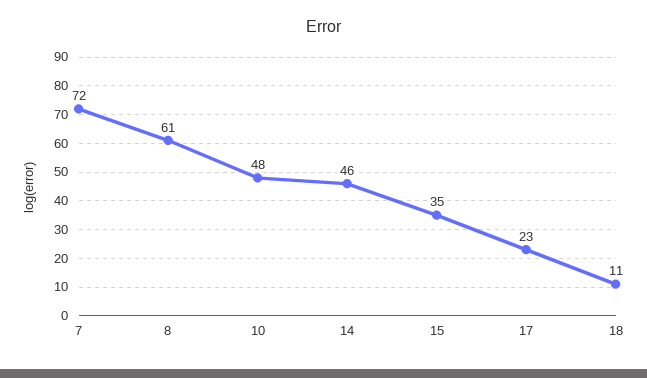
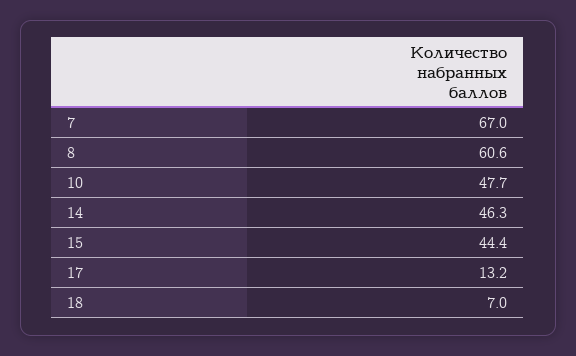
  {
-   "7": 72,
+   "7": 67,
    "8": 60.6,
    "10": 47.7,
    "14": 46.3,
-   "15": 35,
+   "15": 44.4,
-   "17": 23,
+   "17": 13.2,
-   "18": 11
+   "18": 7
  }

